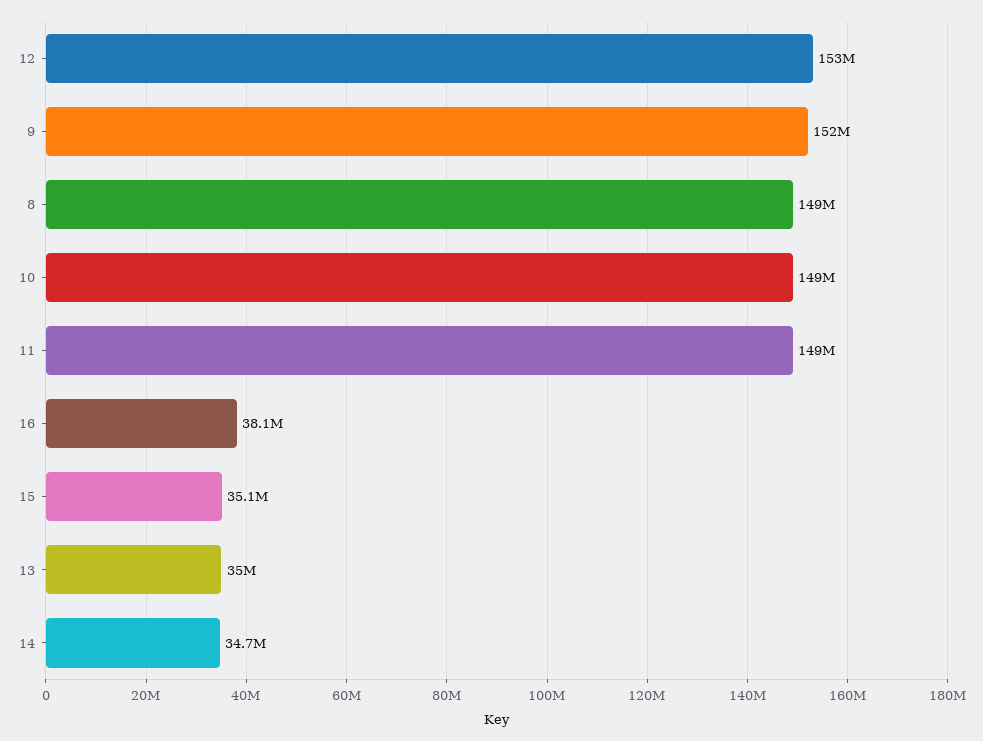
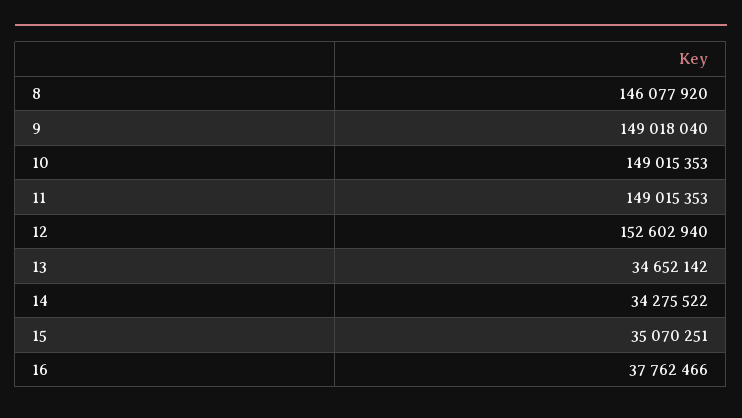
  {
    "12": 152602940,
-   "9": 152000000,
+   "9": 149018040,
-   "8": 149000000,
+   "8": 146077920,
    "10": 149015353,
    "11": 149015353,
-   "16": 38100000,
+   "16": 37762466,
    "15": 35070251,
-   "13": 35000000,
+   "13": 34652142,
-   "14": 34700000
+   "14": 34275522
  }

